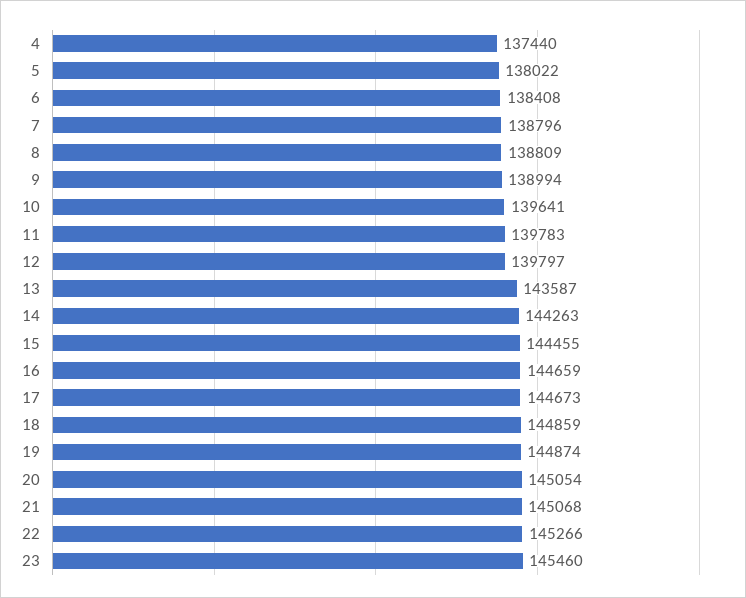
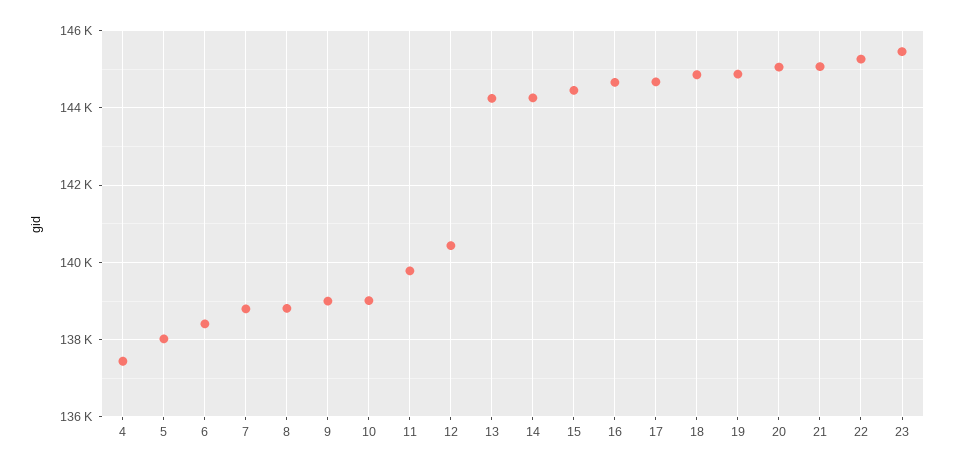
  {
    "4": 137440,
    "5": 138022,
    "6": 138408,
    "7": 138796,
    "8": 138809,
    "9": 138994,
-   "10": 139641,
+   "10": 139000,
    "11": 139783,
-   "12": 139797,
+   "12": 140400,
-   "13": 143587,
+   "13": 144200,
    "14": 144263,
    "15": 144455,
    "16": 144659,
    "17": 144673,
    "18": 144859,
    "19": 144874,
    "20": 145054,
    "21": 145068,
    "22": 145266,
    "23": 145460
  }

